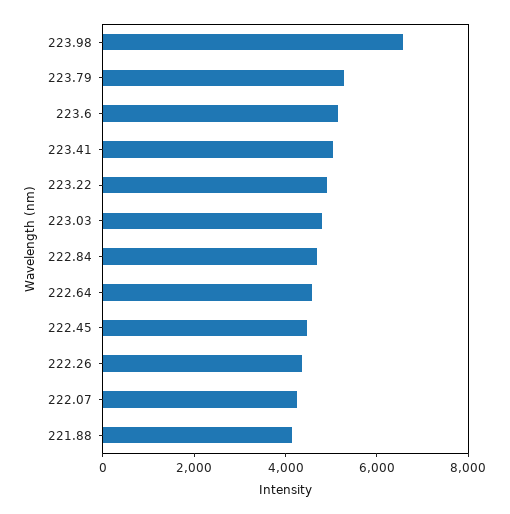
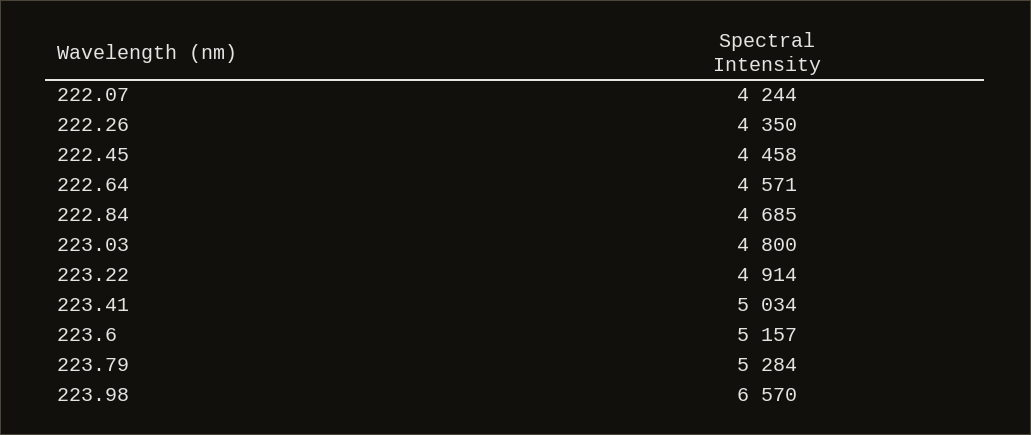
  {
    "223.98": 6570,
    "223.79": 5284,
    "223.6": 5157,
    "223.41": 5034,
    "223.22": 4914,
    "223.03": 4800,
    "222.84": 4685,
    "222.64": 4571,
    "222.45": 4458,
    "222.26": 4350,
-   "222.07": 4244,
+   "222.07": 4244
-   "221.88": 4000
  }

